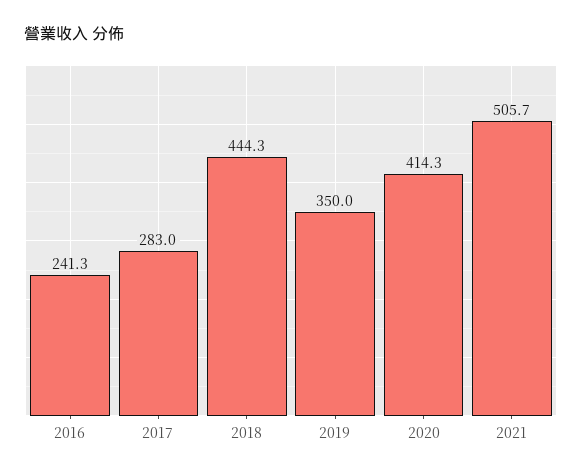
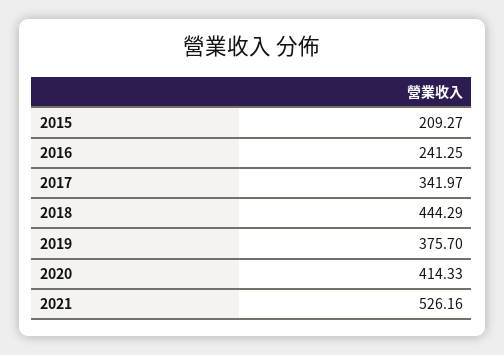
  {
    "2016": 241.25,
-   "2017": 283,
+   "2017": 341.97,
    "2018": 444.29,
-   "2019": 350,
+   "2019": 375.7,
    "2020": 414.33,
-   "2021": 505.7
+   "2021": 526.16,
+   "2015": 209.27
  }

